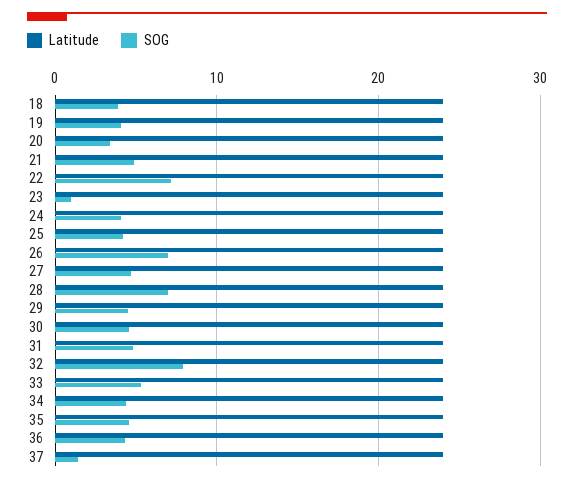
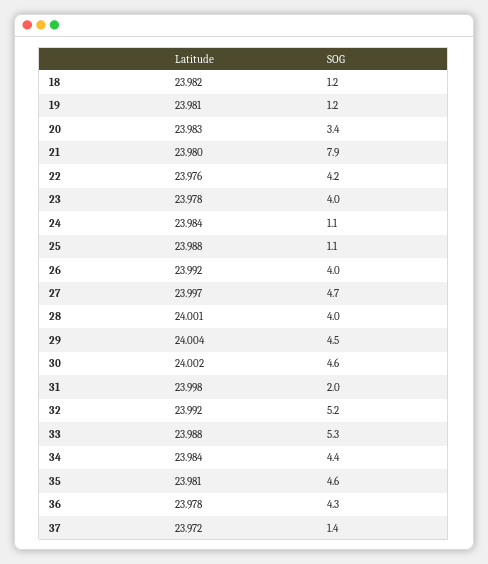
  {
    "Latitude": {
      "18": 23.982,
      "19": 23.981,
      "20": 23.983,
      "21": 23.98,
      "22": 23.976,
      "23": 23.978,
      "24": 23.984,
      "25": 23.988,
      "26": 23.992,
      "27": 23.997,
      "28": 24.001,
      "29": 24.004,
      "30": 24.002,
      "31": 23.998,
      "32": 23.992,
      "33": 23.988,
      "34": 23.984,
      "35": 23.981,
      "36": 23.978,
      "37": 23.972
    },
    "SOG": {
-     "18": 4,
+     "18": 1.2,
-     "19": 4,
+     "19": 1.2,
      "20": 3.4,
-     "21": 5,
+     "21": 7.9,
-     "22": 7,
+     "22": 4.2,
-     "23": 1,
+     "23": 4,
-     "24": 4,
+     "24": 1.1,
-     "25": 4,
+     "25": 1.1,
-     "26": 7,
+     "26": 4,
      "27": 4.7,
-     "28": 7,
+     "28": 4,
      "29": 4.5,
      "30": 4.6,
-     "31": 5,
+     "31": 2,
-     "32": 8,
+     "32": 5.2,
      "33": 5.3,
      "34": 4.4,
      "35": 4.6,
      "36": 4.3,
      "37": 1.4
    }
  }

